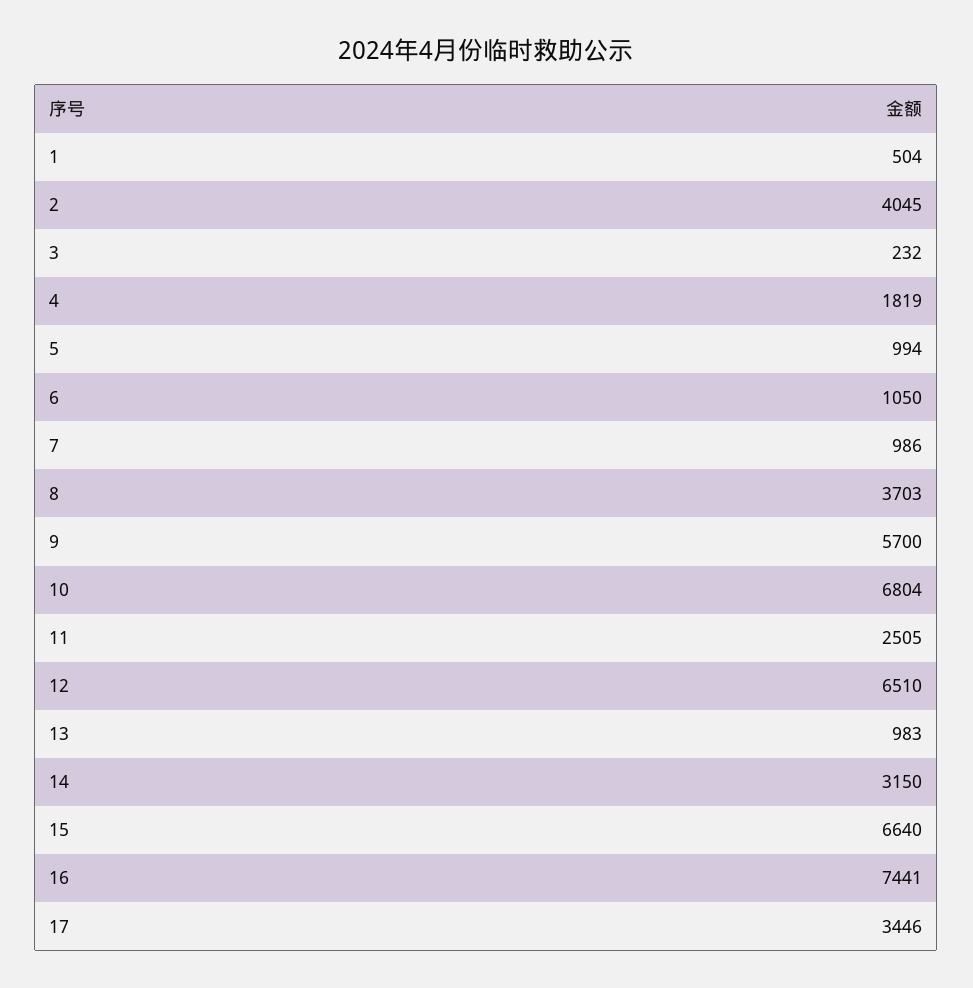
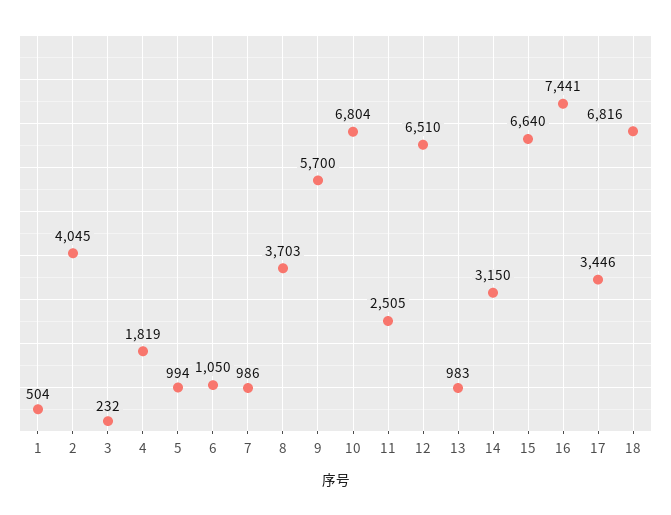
  {
    "1": 504,
    "2": 4045,
    "3": 232,
    "4": 1819,
    "5": 994,
    "6": 1050,
    "7": 986,
    "8": 3703,
    "9": 5700,
    "10": 6804,
    "11": 2505,
    "12": 6510,
    "13": 983,
    "14": 3150,
    "15": 6640,
    "16": 7441,
-   "17": 3446
+   "17": 3446,
+   "18": 6816
  }

